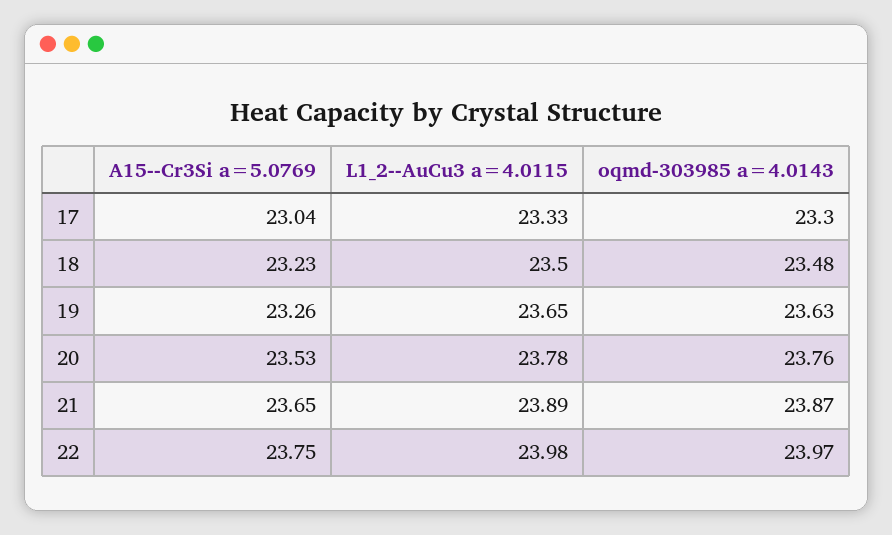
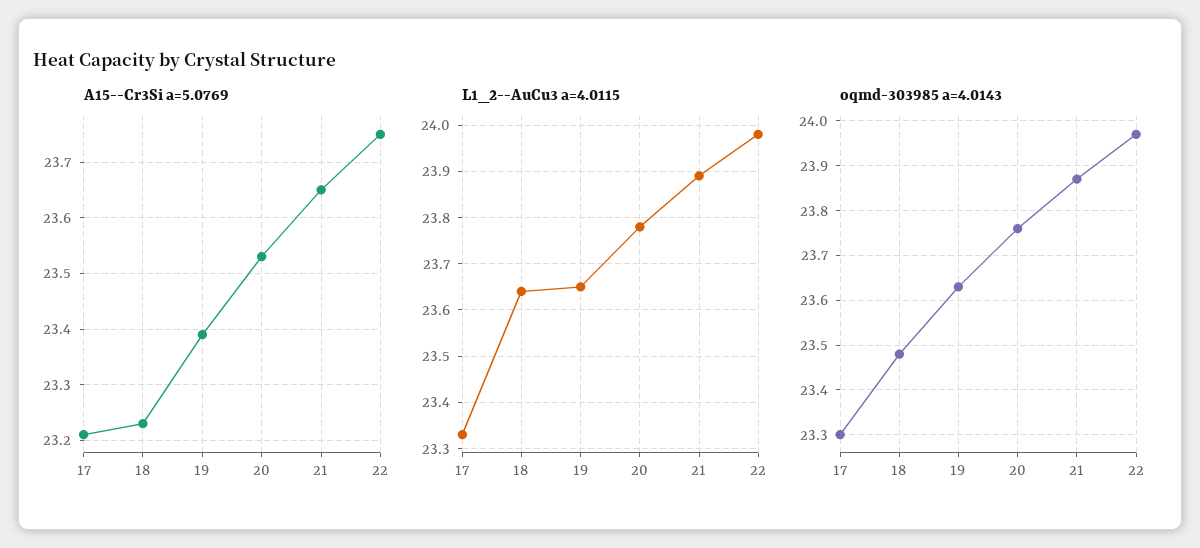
  {
    "A15--Cr3Si a=5.0769": {
-     "17": 23.04,
+     "17": 23.2,
      "18": 23.23,
-     "19": 23.26,
+     "19": 23.4,
      "20": 23.53,
      "21": 23.65,
      "22": 23.75
    },
    "L1_2--AuCu3 a=4.0115": {
      "17": 23.33,
-     "18": 23.5,
+     "18": 23.65,
      "19": 23.65,
      "20": 23.78,
      "21": 23.89,
      "22": 23.98
    },
    "oqmd-303985 a=4.0143": {
      "17": 23.3,
      "18": 23.48,
      "19": 23.63,
      "20": 23.76,
      "21": 23.87,
      "22": 23.97
    }
  }

